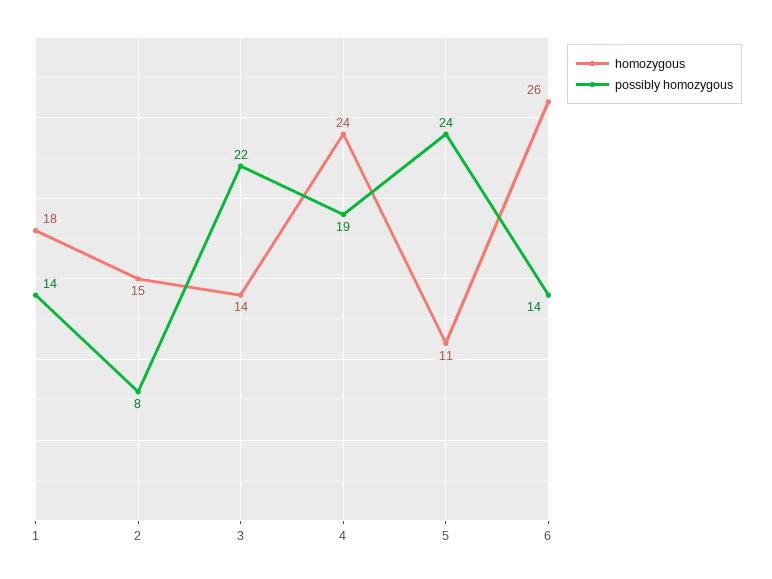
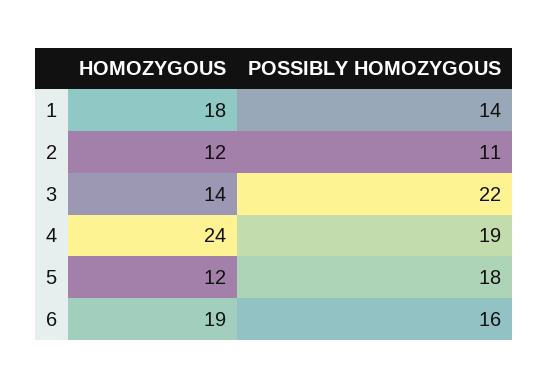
  {
    "homozygous": {
      "1": 18,
-     "2": 15,
+     "2": 12,
      "3": 14,
      "4": 24,
-     "5": 11,
+     "5": 12,
-     "6": 26
+     "6": 19
    },
    "possibly homozygous": {
      "1": 14,
-     "2": 8,
+     "2": 11,
      "3": 22,
      "4": 19,
-     "5": 24,
+     "5": 18,
-     "6": 14
+     "6": 16
    }
  }

